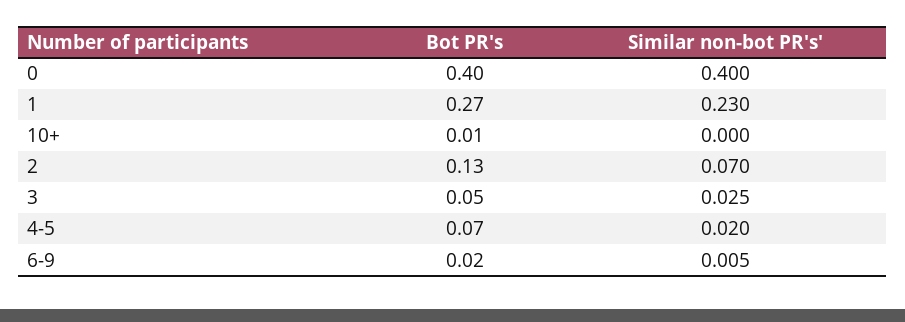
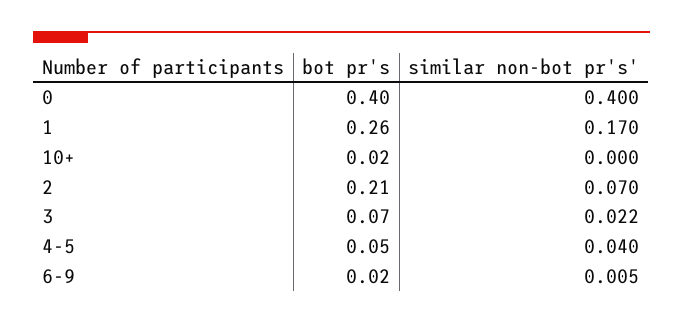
  {
    "Bot PR's": {
      "0": 0.4,
-     "1": 0.27,
+     "1": 0.26,
-     "10+": 0.01,
+     "10+": 0.02,
-     "2": 0.13,
+     "2": 0.21,
-     "3": 0.05,
+     "3": 0.07,
-     "4-5": 0.07,
+     "4-5": 0.05,
      "6-9": 0.02
    },
    "Similar non-bot PR's'": {
      "0": 0.4,
-     "1": 0.23,
+     "1": 0.17,
      "10+": 0,
      "2": 0.07,
-     "3": 0.025,
+     "3": 0.022,
-     "4-5": 0.02,
+     "4-5": 0.04,
      "6-9": 0.005
    }
  }

